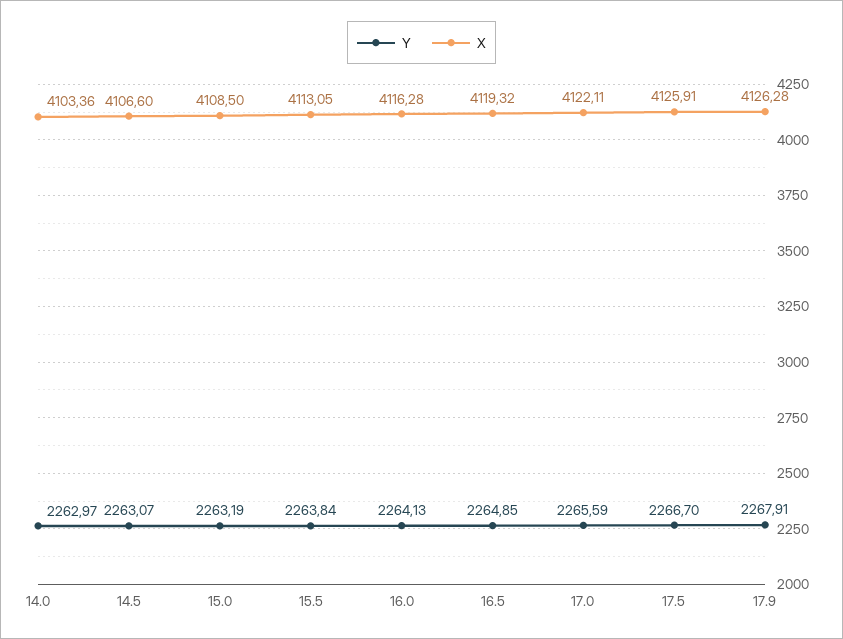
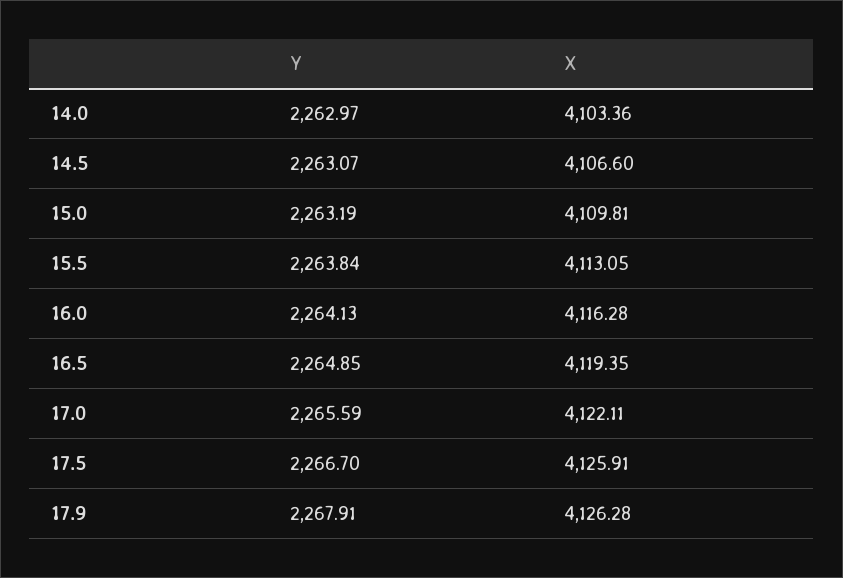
  {
    "Y": {
      "14.0": 2262.97,
      "14.5": 2263.07,
      "15.0": 2263.19,
      "15.5": 2263.84,
      "16.0": 2264.13,
      "16.5": 2264.85,
      "17.0": 2265.59,
      "17.5": 2266.7,
      "17.9": 2267.91
    },
    "X": {
      "14.0": 4103.36,
      "14.5": 4106.6,
-     "15.0": 4108.5,
+     "15.0": 4109.81,
      "15.5": 4113.05,
      "16.0": 4116.28,
-     "16.5": 4119.32,
+     "16.5": 4119.35,
      "17.0": 4122.11,
      "17.5": 4125.91,
      "17.9": 4126.28
    }
  }

